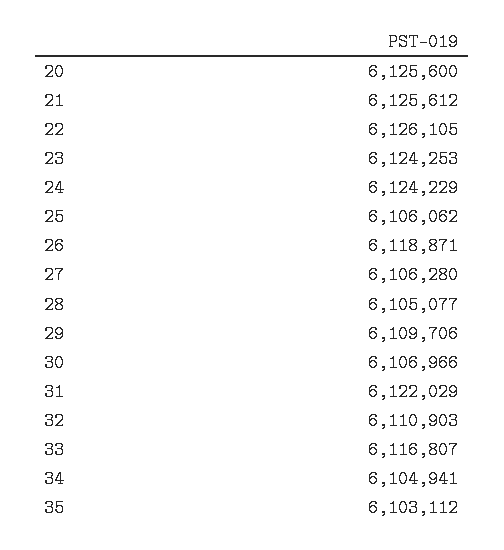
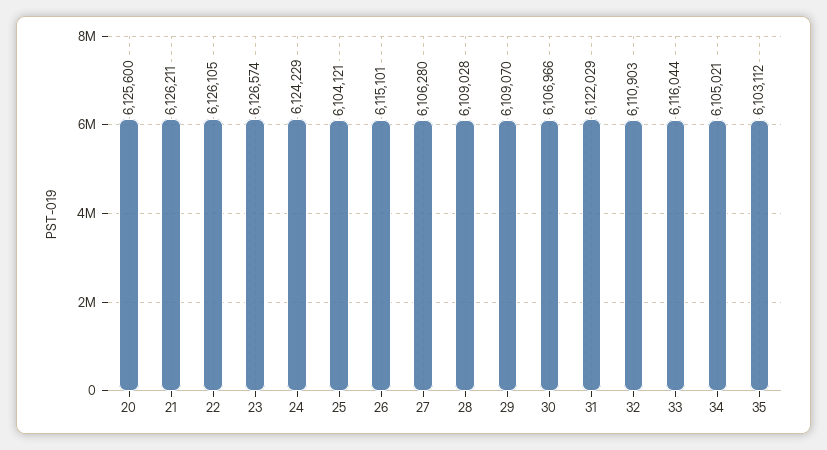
  {
    "20": 6125600,
-   "21": 6125612,
+   "21": 6126211,
    "22": 6126105,
-   "23": 6124253,
+   "23": 6126574,
    "24": 6124229,
-   "25": 6106062,
+   "25": 6104121,
-   "26": 6118871,
+   "26": 6115101,
    "27": 6106280,
-   "28": 6105077,
+   "28": 6109028,
-   "29": 6109706,
+   "29": 6109070,
    "30": 6106966,
    "31": 6122029,
    "32": 6110903,
-   "33": 6116807,
+   "33": 6116044,
-   "34": 6104941,
+   "34": 6105021,
    "35": 6103112
  }

